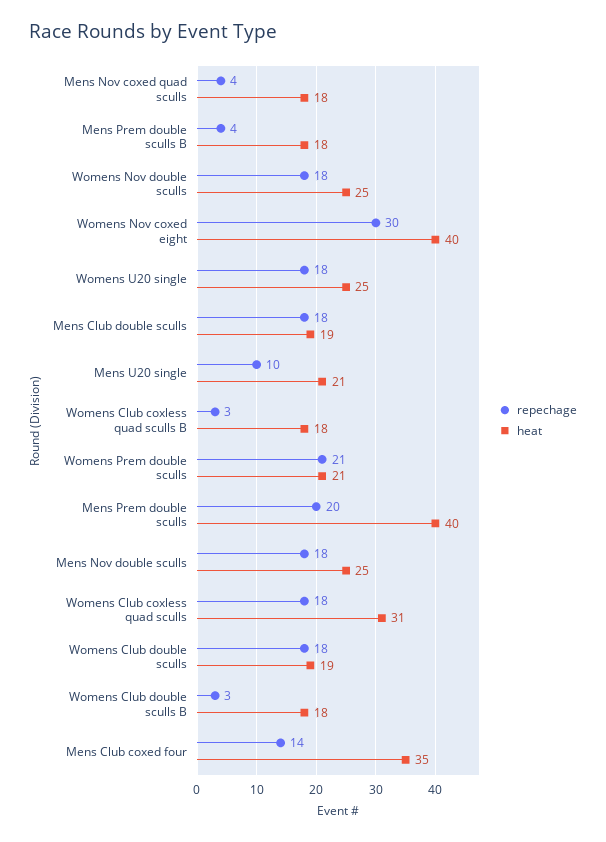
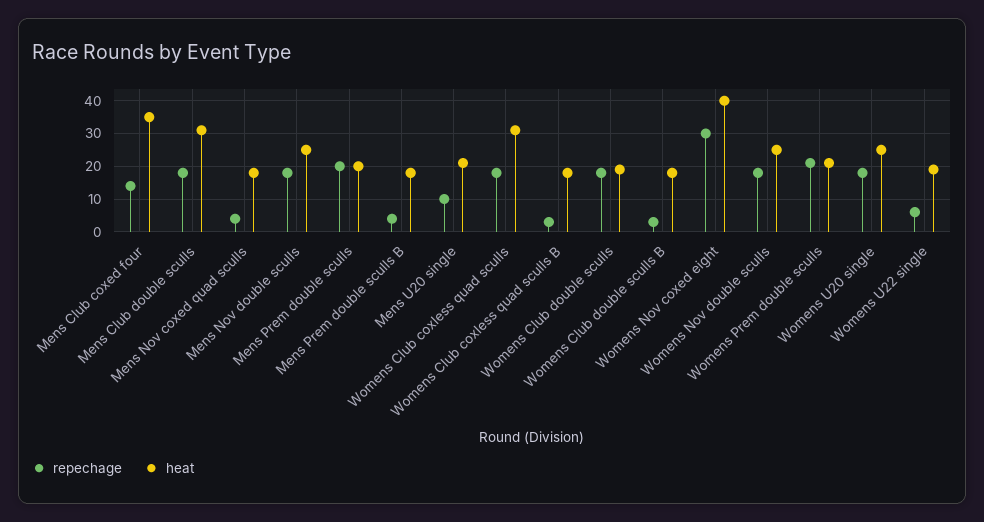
  {
    "repechage": {
      "Mens Nov coxed quad sculls": 4,
      "Mens Prem double sculls B": 4,
      "Womens Nov double sculls": 18,
      "Womens Nov coxed eight": 30,
      "Womens U20 single": 18,
      "Mens Club double sculls": 18,
      "Mens U20 single": 10,
      "Womens Club coxless quad sculls B": 3,
      "Womens Prem double sculls": 21,
      "Mens Prem double sculls": 20,
      "Mens Nov double sculls": 18,
      "Womens Club coxless quad sculls": 18,
      "Womens Club double sculls": 18,
      "Womens Club double sculls B": 3,
-     "Mens Club coxed four": 14
+     "Mens Club coxed four": 14,
+     "Womens U22 single": 5
    },
    "heat": {
      "Mens Nov coxed quad sculls": 18,
      "Mens Prem double sculls B": 18,
      "Womens Nov double sculls": 25,
      "Womens Nov coxed eight": 40,
      "Womens U20 single": 25,
-     "Mens Club double sculls": 19,
+     "Mens Club double sculls": 30,
      "Mens U20 single": 21,
      "Womens Club coxless quad sculls B": 18,
      "Womens Prem double sculls": 21,
-     "Mens Prem double sculls": 40,
+     "Mens Prem double sculls": 20,
      "Mens Nov double sculls": 25,
      "Womens Club coxless quad sculls": 31,
      "Womens Club double sculls": 19,
      "Womens Club double sculls B": 18,
-     "Mens Club coxed four": 35
+     "Mens Club coxed four": 35,
+     "Womens U22 single": 20
    }
  }

